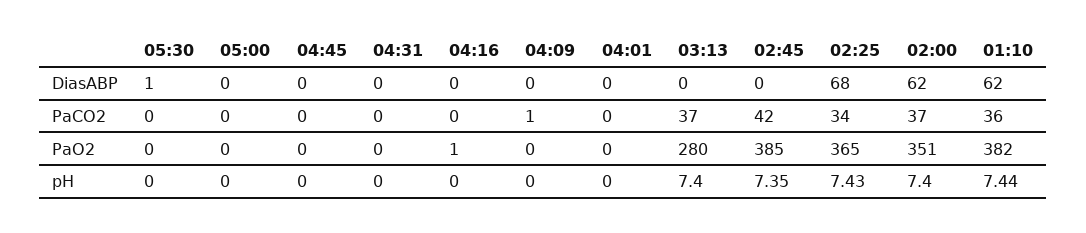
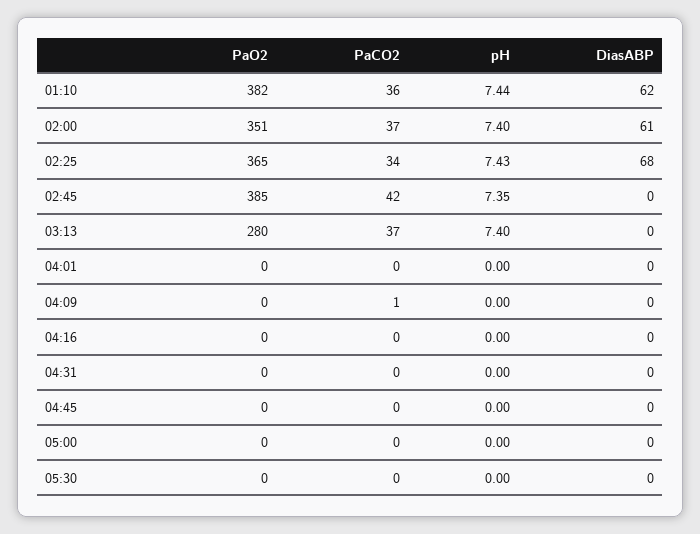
  {
    "05:30": {
-     "DiasABP": 1,
+     "DiasABP": 0,
      "PaCO2": 0,
      "PaO2": 0,
      "pH": 0
    },
    "05:00": {
      "DiasABP": 0,
      "PaCO2": 0,
      "PaO2": 0,
      "pH": 0
    },
    "04:45": {
      "DiasABP": 0,
      "PaCO2": 0,
      "PaO2": 0,
      "pH": 0
    },
    "04:31": {
      "DiasABP": 0,
      "PaCO2": 0,
      "PaO2": 0,
      "pH": 0
    },
    "04:16": {
      "DiasABP": 0,
      "PaCO2": 0,
-     "PaO2": 1,
+     "PaO2": 0,
      "pH": 0
    },
    "04:09": {
      "DiasABP": 0,
      "PaCO2": 1,
      "PaO2": 0,
      "pH": 0
    },
    "04:01": {
      "DiasABP": 0,
      "PaCO2": 0,
      "PaO2": 0,
      "pH": 0
    },
    "03:13": {
      "DiasABP": 0,
      "PaCO2": 37,
      "PaO2": 280,
      "pH": 7.4
    },
    "02:45": {
      "DiasABP": 0,
      "PaCO2": 42,
      "PaO2": 385,
      "pH": 7.35
    },
    "02:25": {
      "DiasABP": 68,
      "PaCO2": 34,
      "PaO2": 365,
      "pH": 7.43
    },
    "02:00": {
-     "DiasABP": 62,
+     "DiasABP": 61,
      "PaCO2": 37,
      "PaO2": 351,
      "pH": 7.4
    },
    "01:10": {
      "DiasABP": 62,
      "PaCO2": 36,
      "PaO2": 382,
      "pH": 7.44
    }
  }

